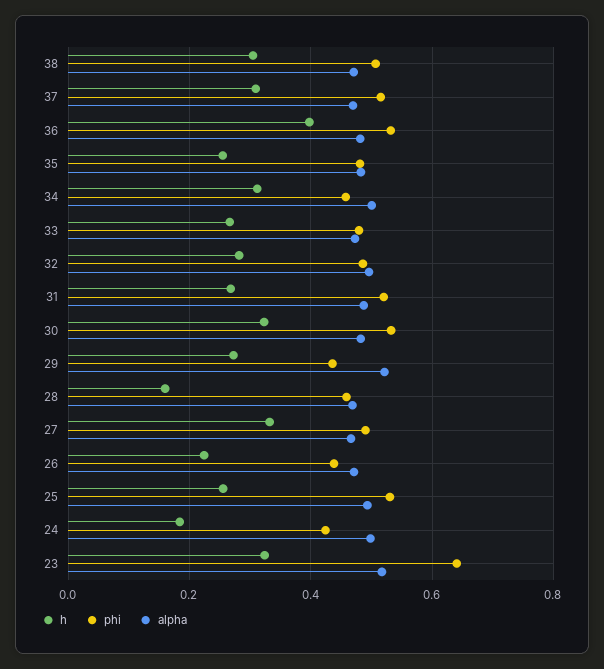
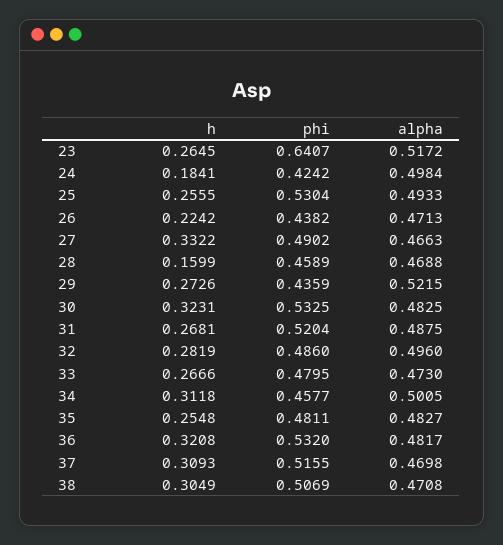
  {
    "h": {
      "38": 0.3049,
      "37": 0.3093,
-     "36": 0.4,
+     "36": 0.3208,
      "35": 0.2548,
      "34": 0.3118,
      "33": 0.2666,
      "32": 0.2819,
      "31": 0.2681,
      "30": 0.3231,
      "29": 0.2726,
      "28": 0.1599,
      "27": 0.3322,
      "26": 0.2242,
      "25": 0.2555,
      "24": 0.1841,
-     "23": 0.32
+     "23": 0.2645
    },
    "phi": {
      "38": 0.5069,
      "37": 0.5155,
      "36": 0.532,
      "35": 0.4811,
      "34": 0.4577,
      "33": 0.4795,
      "32": 0.486,
      "31": 0.5204,
      "30": 0.5325,
      "29": 0.4359,
      "28": 0.4589,
      "27": 0.4902,
      "26": 0.4382,
      "25": 0.5304,
      "24": 0.4242,
      "23": 0.6407
    },
    "alpha": {
      "38": 0.4708,
      "37": 0.4698,
      "36": 0.4817,
      "35": 0.4827,
      "34": 0.5005,
      "33": 0.473,
      "32": 0.496,
      "31": 0.4875,
      "30": 0.4825,
      "29": 0.5215,
      "28": 0.4688,
      "27": 0.4663,
      "26": 0.4713,
      "25": 0.4933,
      "24": 0.4984,
      "23": 0.5172
    }
  }

